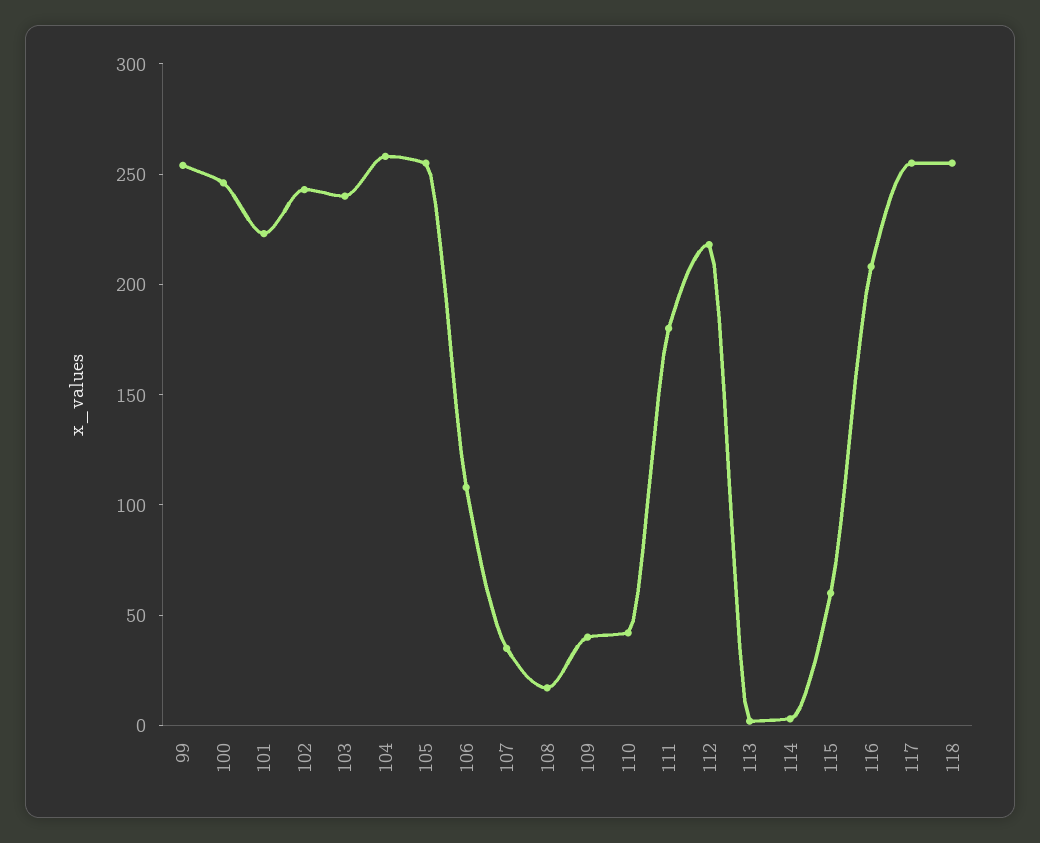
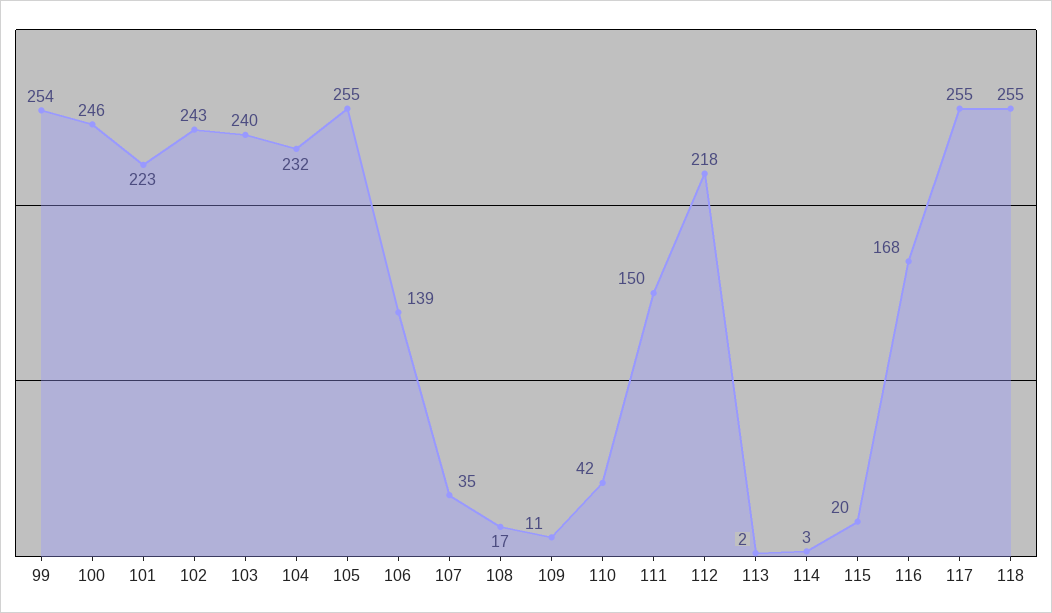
  {
    "99": 254,
    "100": 246,
    "101": 223,
    "102": 243,
    "103": 240,
-   "104": 260,
+   "104": 232,
    "105": 255,
-   "106": 110,
+   "106": 139,
    "107": 35,
    "108": 17,
-   "109": 40,
+   "109": 11,
    "110": 42,
-   "111": 180,
+   "111": 150,
    "112": 218,
    "113": 2,
    "114": 3,
-   "115": 60,
+   "115": 20,
-   "116": 210,
+   "116": 168,
    "117": 255,
    "118": 255
  }

